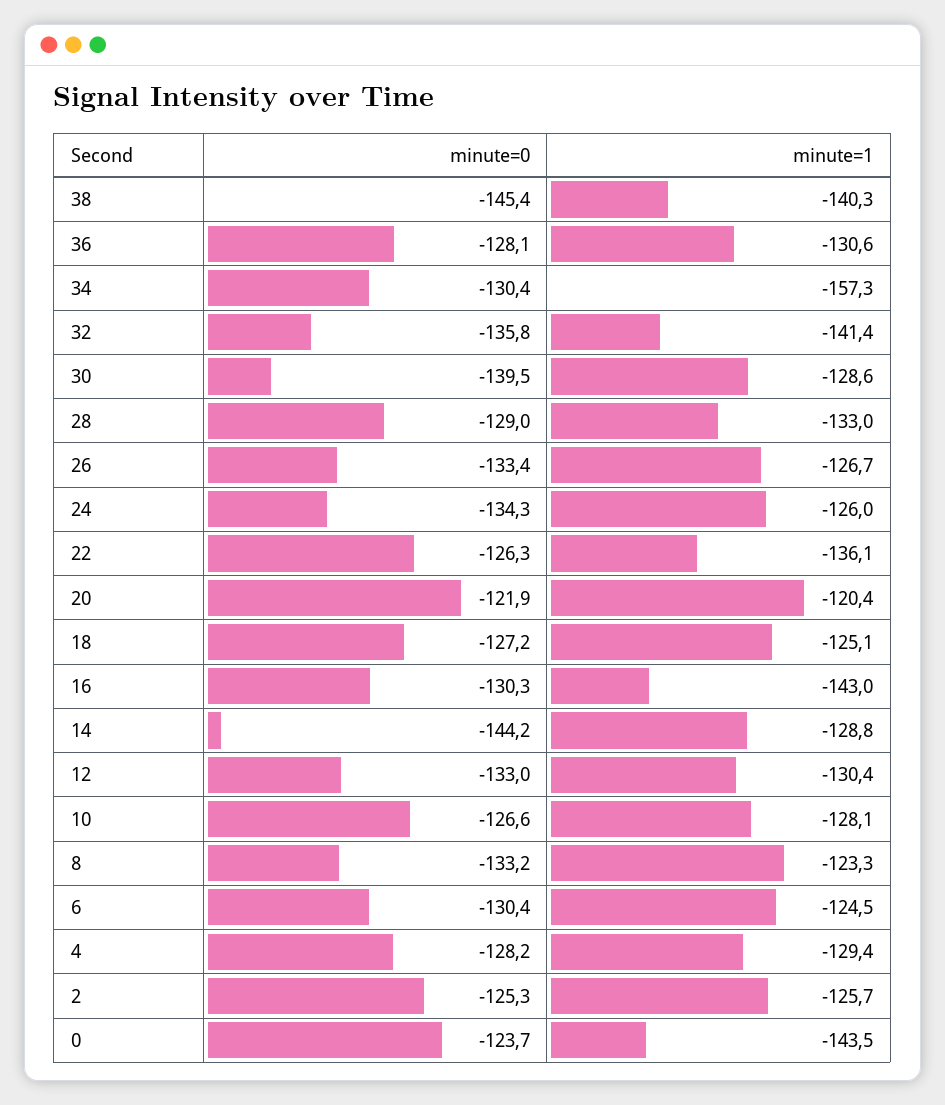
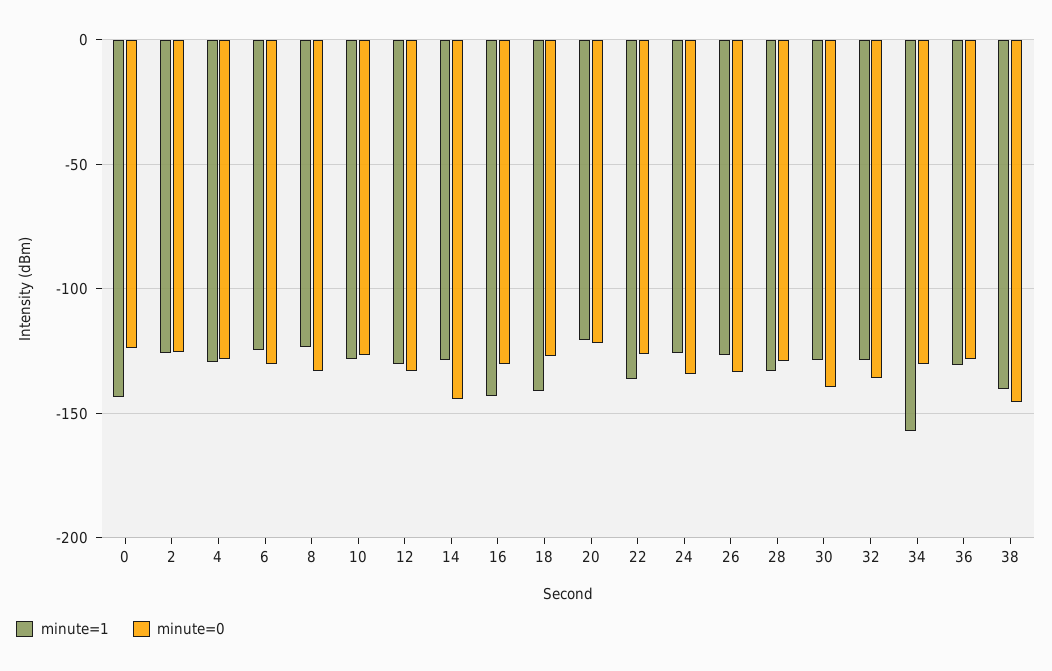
  {
    "minute=0": {
      "38": -145.4,
      "36": -128.1,
      "34": -130.4,
      "32": -135.8,
      "30": -139.5,
      "28": -129,
      "26": -133.4,
      "24": -134.3,
      "22": -126.3,
      "20": -121.9,
      "18": -127.2,
      "16": -130.3,
      "14": -144.2,
      "12": -133,
      "10": -126.6,
      "8": -133.2,
      "6": -130.4,
      "4": -128.2,
      "2": -125.3,
      "0": -123.7
    },
    "minute=1": {
      "38": -140.3,
      "36": -130.6,
      "34": -157.3,
-     "32": -141.4,
+     "32": -130,
      "30": -128.6,
      "28": -133,
      "26": -126.7,
      "24": -126,
      "22": -136.1,
      "20": -120.4,
-     "18": -125.1,
+     "18": -140,
      "16": -143,
      "14": -128.8,
      "12": -130.4,
      "10": -128.1,
      "8": -123.3,
      "6": -124.5,
      "4": -129.4,
      "2": -125.7,
      "0": -143.5
    }
  }

